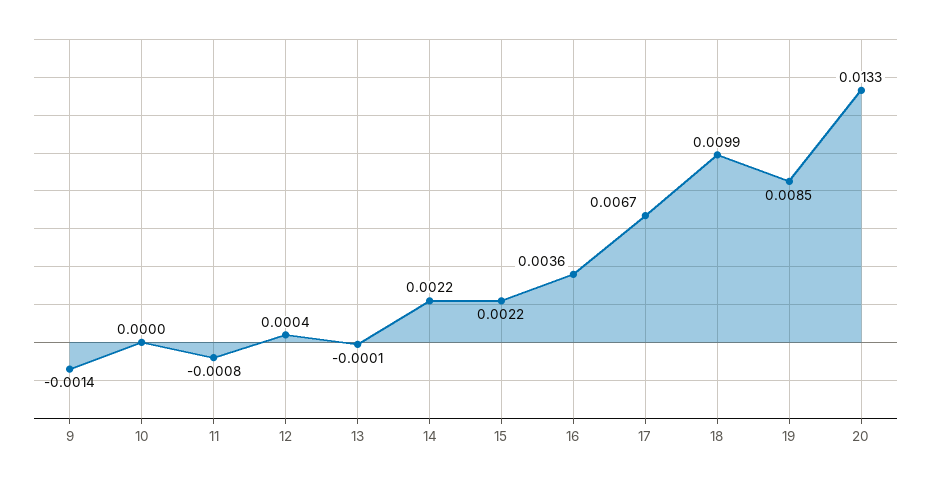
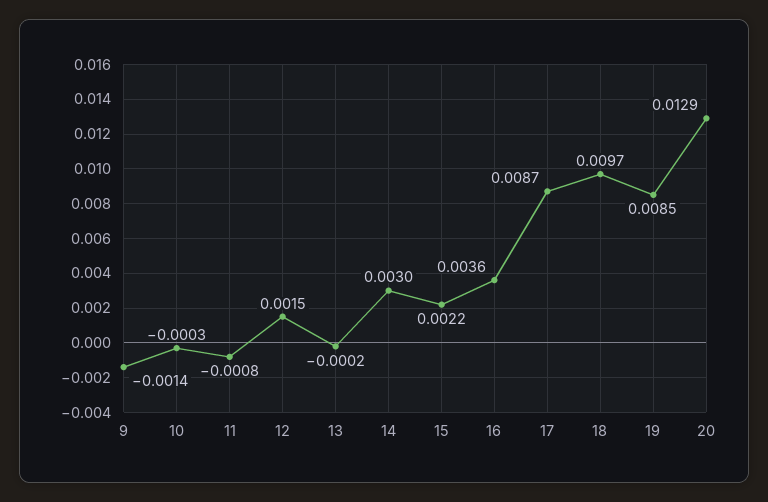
  {
    "9": -0.0014,
-   "10": 0,
+   "10": -0.0003,
    "11": -0.0008,
-   "12": 0.0004,
+   "12": 0.0015,
-   "13": -0.0001,
+   "13": -0.0002,
-   "14": 0.0022,
+   "14": 0.003,
    "15": 0.0022,
    "16": 0.0036,
-   "17": 0.0067,
+   "17": 0.0087,
-   "18": 0.0099,
+   "18": 0.0097,
    "19": 0.0085,
-   "20": 0.0133
+   "20": 0.0129
  }

